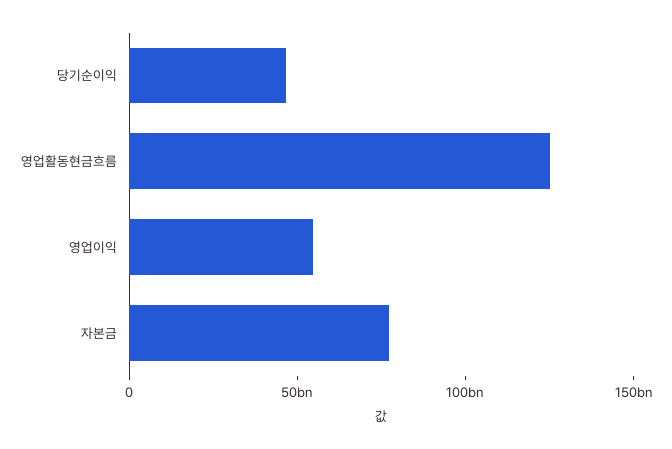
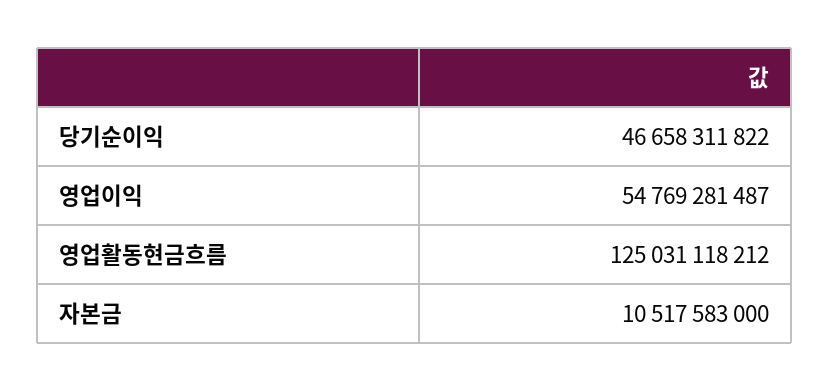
  {
    "당기순이익": 46658311822,
    "영업활동현금흐름": 125031118212,
    "영업이익": 54769281487,
-   "자본금": 80000000000
+   "자본금": 10517583000
  }

